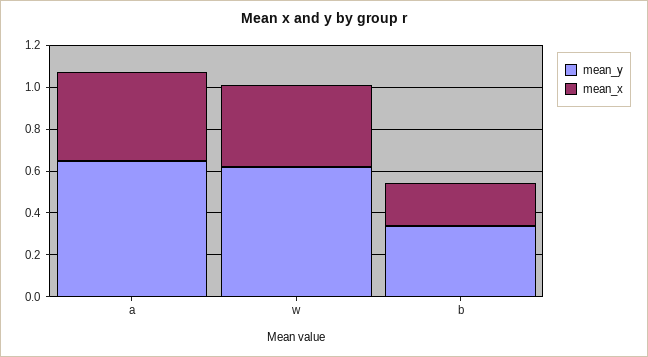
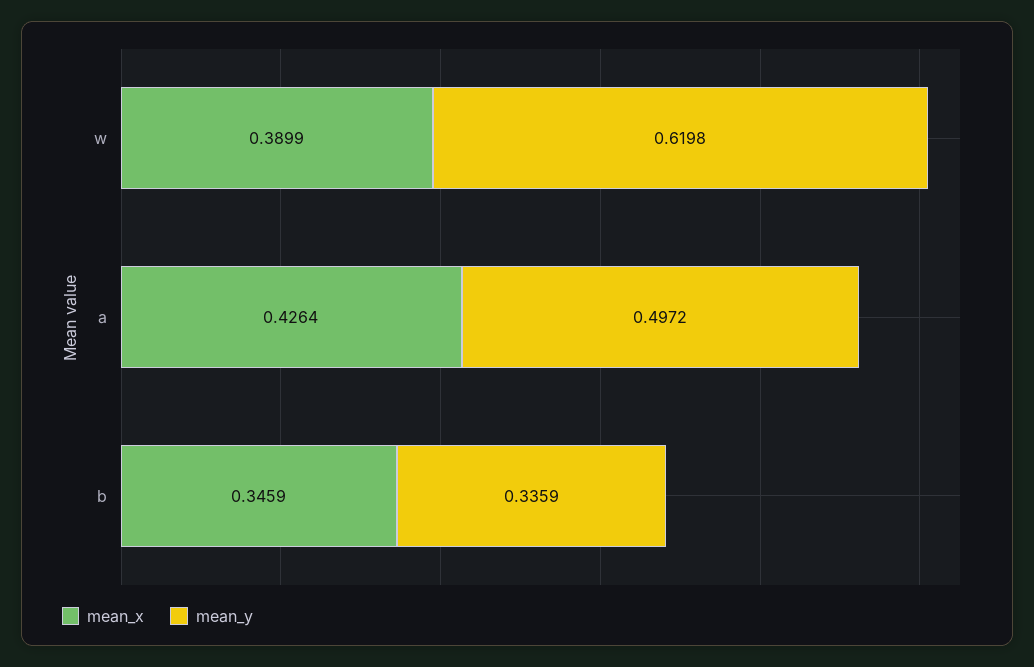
  {
    "mean_y": {
-     "a": 0.65,
+     "a": 0.4972,
      "w": 0.6198,
      "b": 0.3359
    },
    "mean_x": {
      "a": 0.4264,
      "w": 0.3899,
-     "b": 0.2
+     "b": 0.3459
    }
  }

